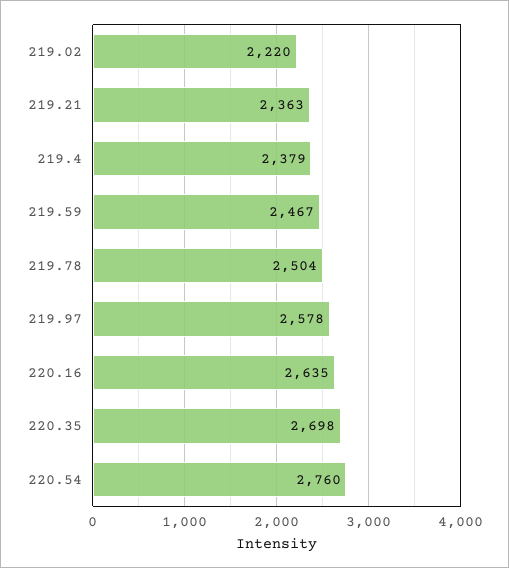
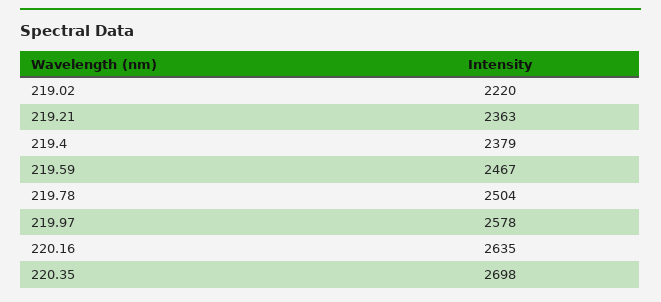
  {
    "219.02": 2220,
    "219.21": 2363,
    "219.4": 2379,
    "219.59": 2467,
    "219.78": 2504,
    "219.97": 2578,
    "220.16": 2635,
-   "220.35": 2698,
+   "220.35": 2698
-   "220.54": 2760
  }

